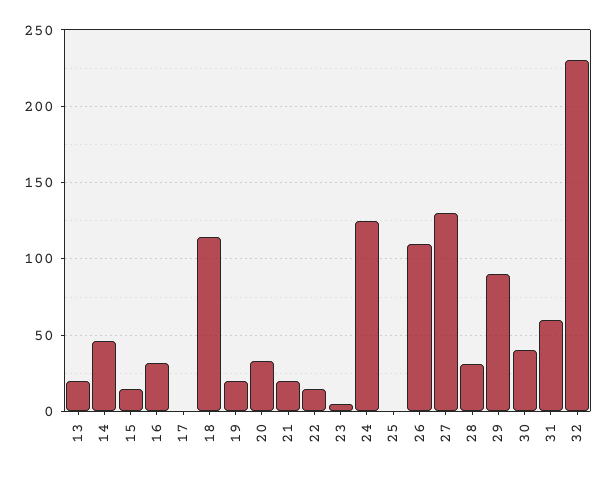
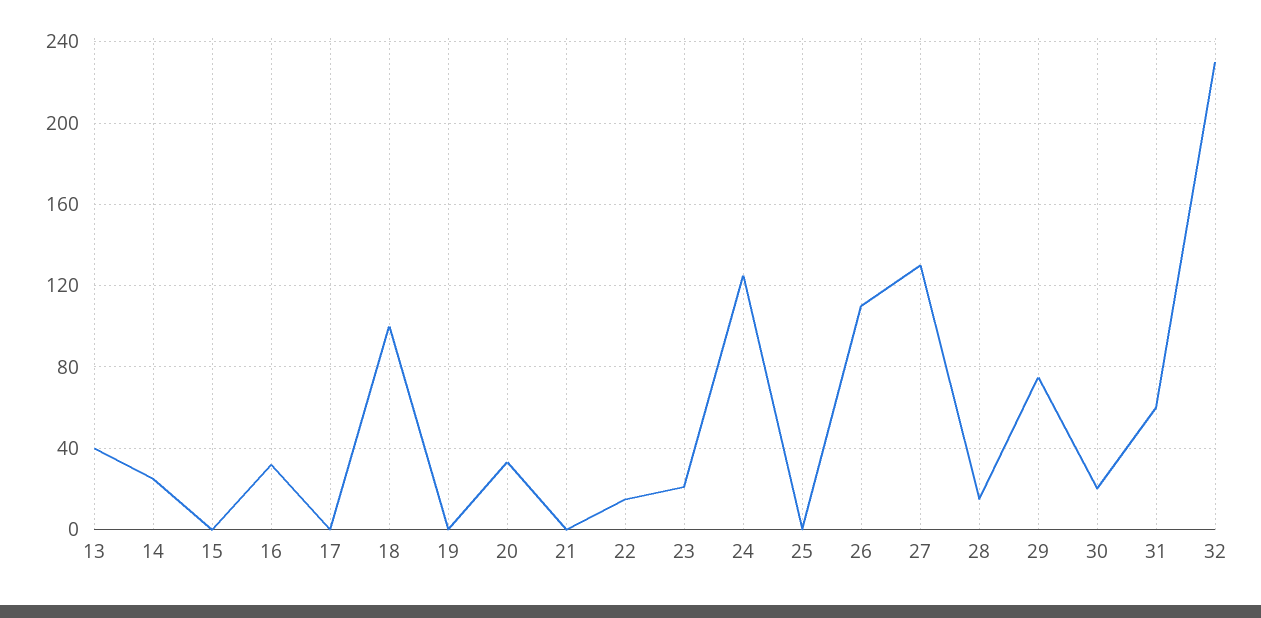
  {
-   "13": 20,
+   "13": 40,
-   "14": 45,
+   "14": 25,
-   "15": 15,
+   "15": 0,
    "16": 30,
    "17": 0,
-   "18": 115,
+   "18": 100,
-   "19": 20,
+   "19": 0,
    "20": 35,
-   "21": 20,
+   "21": 0,
    "22": 15,
-   "23": 5,
+   "23": 20,
    "24": 125,
    "25": 0,
    "26": 110,
    "27": 130,
-   "28": 30,
+   "28": 15,
-   "29": 90,
+   "29": 75,
-   "30": 40,
+   "30": 20,
    "31": 60,
    "32": 230
  }

